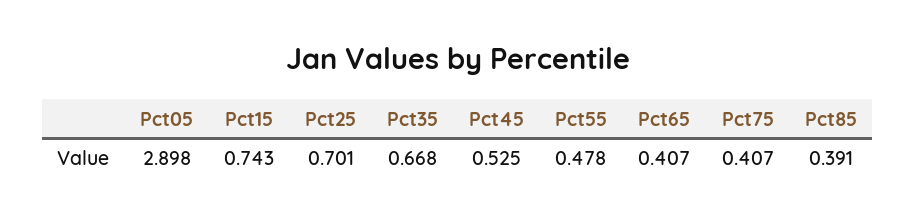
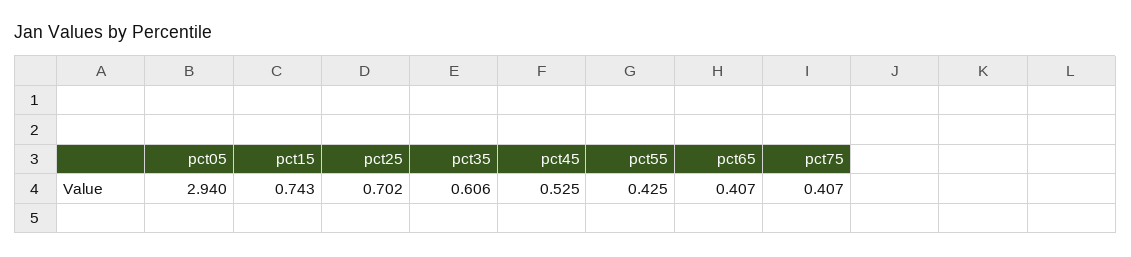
  {
-   "Pct05": 2.898,
+   "Pct05": 2.94,
    "Pct15": 0.743,
-   "Pct25": 0.701,
+   "Pct25": 0.702,
-   "Pct35": 0.668,
+   "Pct35": 0.606,
    "Pct45": 0.525,
-   "Pct55": 0.478,
+   "Pct55": 0.425,
    "Pct65": 0.407,
-   "Pct75": 0.407,
+   "Pct75": 0.407
-   "Pct85": 0.391
  }

